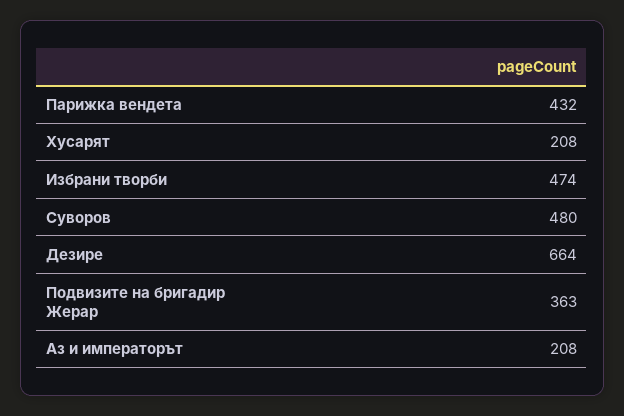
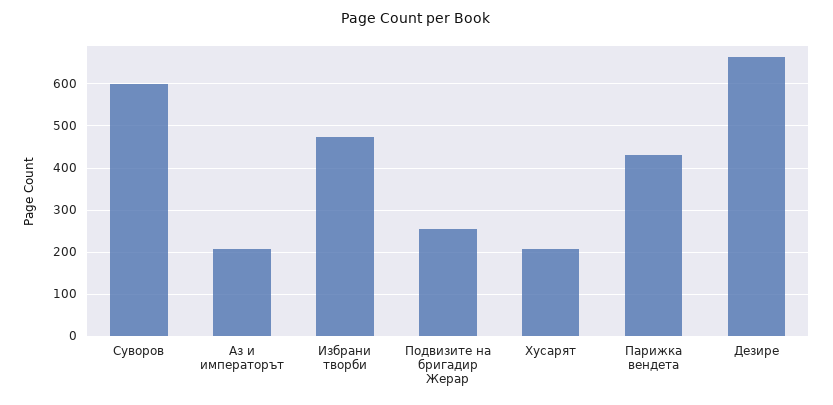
  {
    "Парижка вендета": 432,
    "Хусарят": 208,
    "Избрани творби": 474,
-   "Суворов": 480,
+   "Суворов": 600,
    "Дезире": 664,
-   "Подвизите на бригадир Жерар": 363,
+   "Подвизите на бригадир Жерар": 260,
    "Аз и императорът": 208
  }

